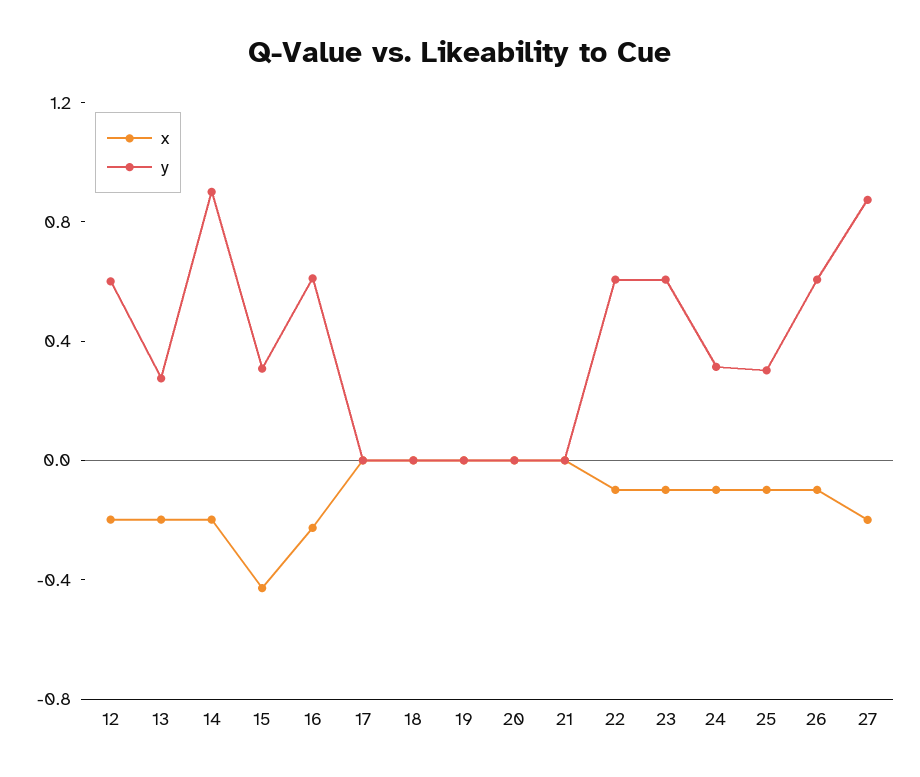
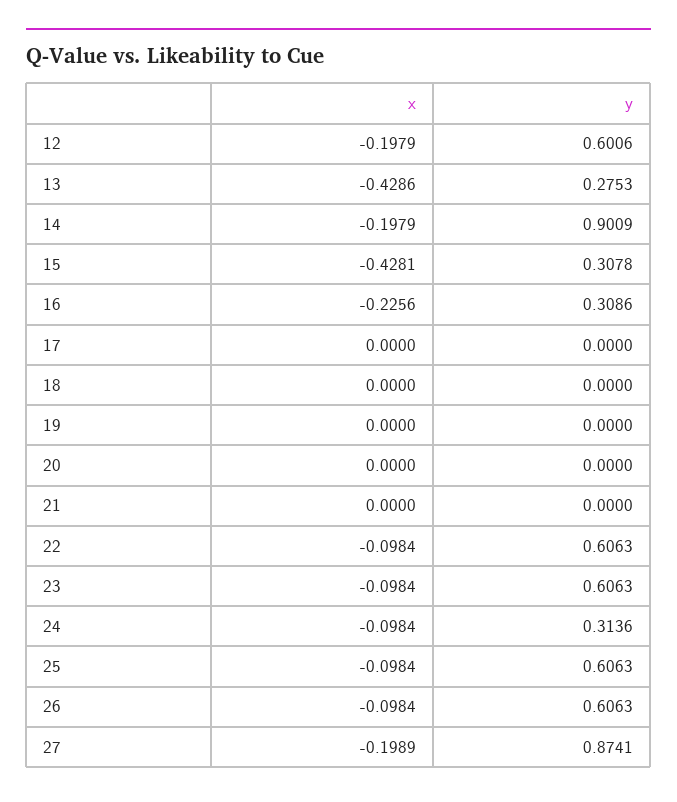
  {
    "x": {
      "12": -0.1979,
-     "13": -0.2,
+     "13": -0.4286,
      "14": -0.1979,
      "15": -0.4281,
      "16": -0.2256,
      "17": 0,
      "18": 0,
      "19": 0,
      "20": 0,
      "21": 0,
      "22": -0.0984,
      "23": -0.0984,
      "24": -0.0984,
      "25": -0.0984,
      "26": -0.0984,
      "27": -0.1989
    },
    "y": {
      "12": 0.6006,
      "13": 0.2753,
      "14": 0.9009,
      "15": 0.3078,
-     "16": 0.6,
+     "16": 0.3086,
      "17": 0,
      "18": 0,
      "19": 0,
      "20": 0,
      "21": 0,
      "22": 0.6063,
      "23": 0.6063,
      "24": 0.3136,
-     "25": 0.3,
+     "25": 0.6063,
      "26": 0.6063,
      "27": 0.8741
    }
  }

